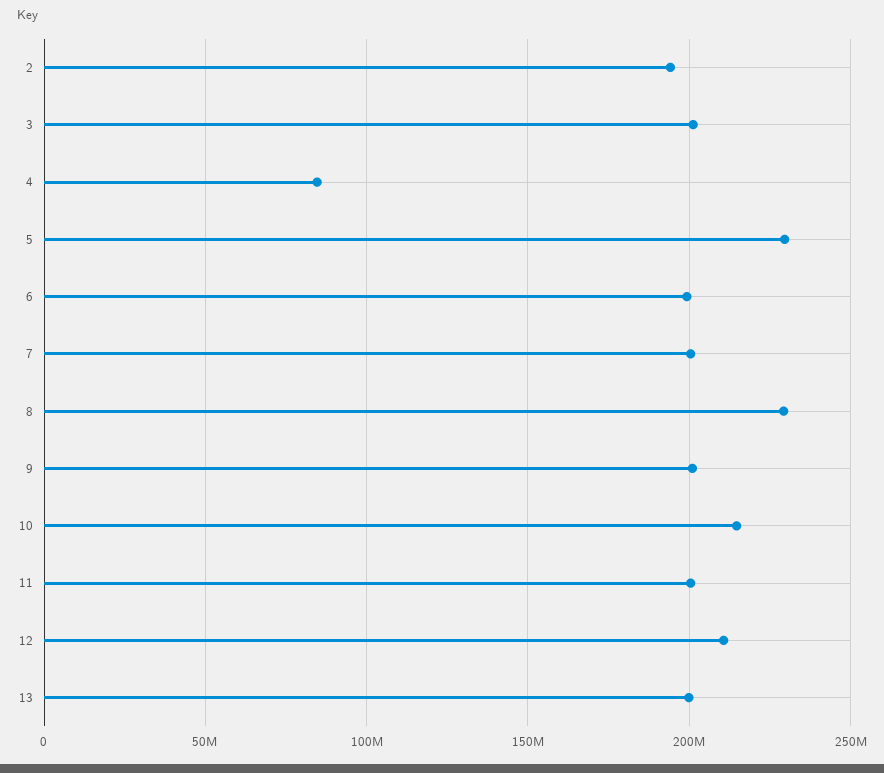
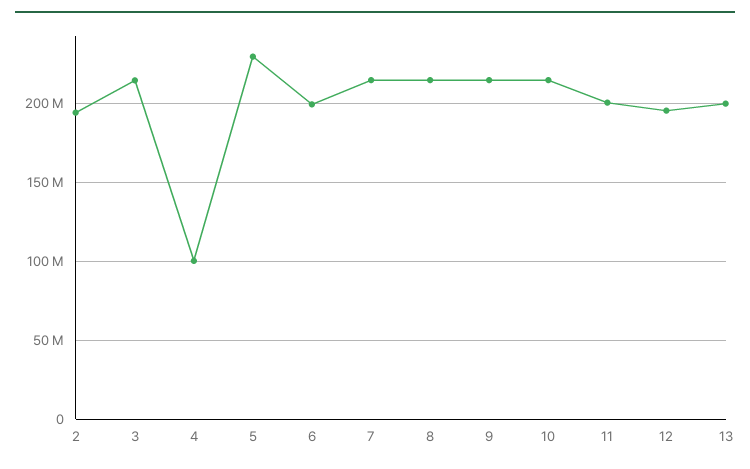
  {
    "2": 195000000,
-   "3": 200000000,
+   "3": 215000000,
-   "4": 85000000,
+   "4": 100000000,
    "5": 230000000,
    "6": 200000000,
-   "7": 200000000,
+   "7": 215000000,
-   "8": 230000000,
+   "8": 215000000,
-   "9": 200000000,
+   "9": 215000000,
    "10": 215000000,
    "11": 200000000,
-   "12": 210000000,
+   "12": 195000000,
    "13": 200000000
  }

